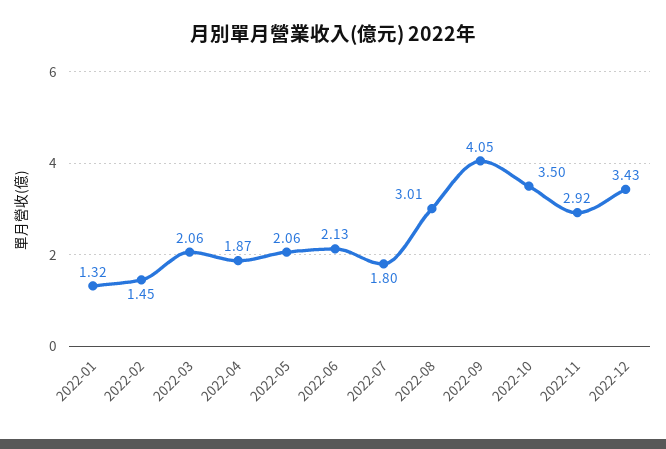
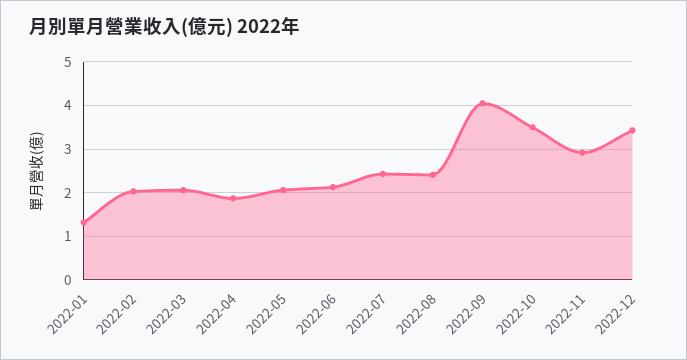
  {
    "2022-01": 1.32,
-   "2022-02": 1.45,
+   "2022-02": 2,
    "2022-03": 2.06,
    "2022-04": 1.87,
    "2022-05": 2.06,
    "2022-06": 2.13,
-   "2022-07": 1.8,
+   "2022-07": 2.4,
-   "2022-08": 3.01,
+   "2022-08": 2.4,
    "2022-09": 4.05,
    "2022-10": 3.5,
    "2022-11": 2.92,
    "2022-12": 3.43
  }

